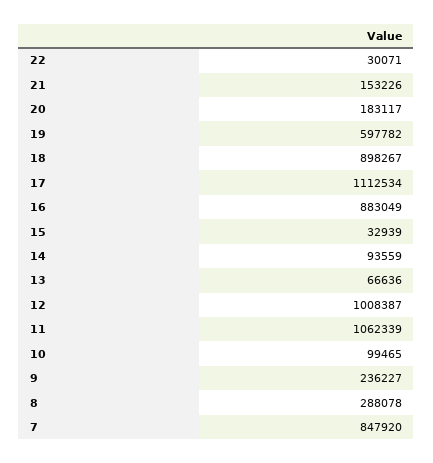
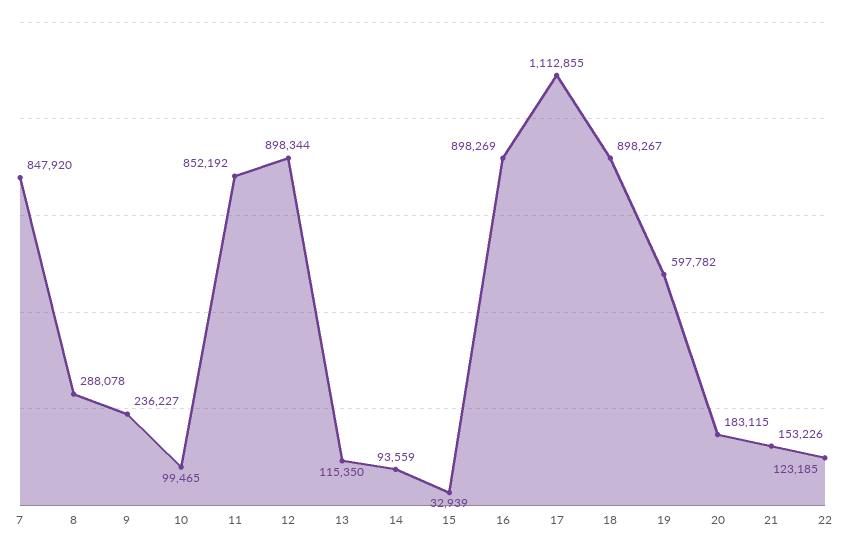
  {
-   "22": 30071,
+   "22": 123185,
    "21": 153226,
-   "20": 183117,
+   "20": 183115,
    "19": 597782,
    "18": 898267,
-   "17": 1112534,
+   "17": 1112855,
-   "16": 883049,
+   "16": 898269,
    "15": 32939,
    "14": 93559,
-   "13": 66636,
+   "13": 115350,
-   "12": 1008387,
+   "12": 898344,
-   "11": 1062339,
+   "11": 852192,
    "10": 99465,
    "9": 236227,
    "8": 288078,
    "7": 847920
  }

